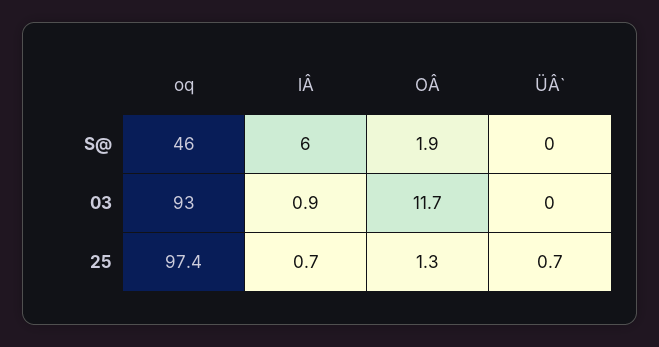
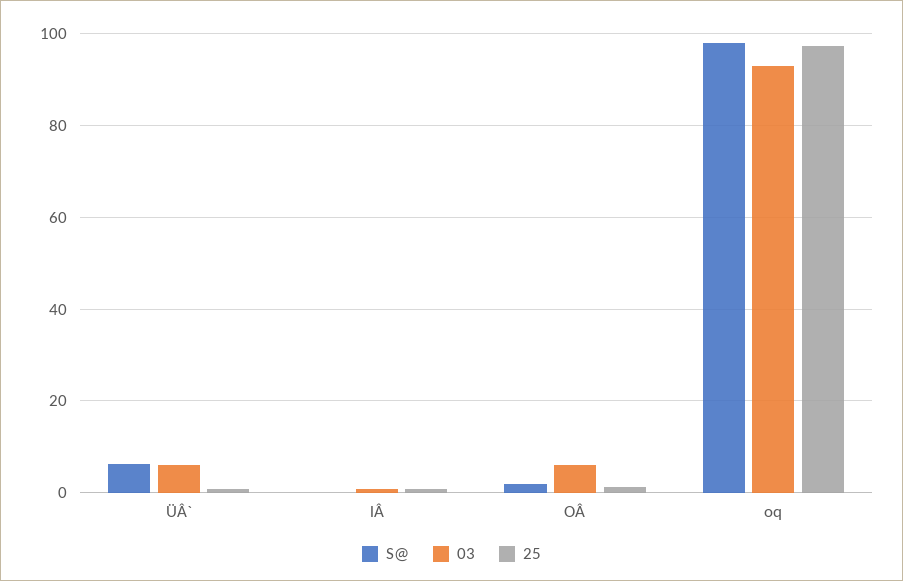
  {
    "S@": {
-     "oq": 46,
+     "oq": 98,
-     "lÂ": 6,
+     "lÂ": 0,
      "OÂ": 1.9,
-     "ÜÂ`": 0
+     "ÜÂ`": 6
    },
    "03": {
      "oq": 93,
      "lÂ": 0.9,
-     "OÂ": 11.7,
+     "OÂ": 6,
-     "ÜÂ`": 0
+     "ÜÂ`": 6
    },
    "25": {
      "oq": 97.4,
      "lÂ": 0.7,
      "OÂ": 1.3,
      "ÜÂ`": 0.7
    }
  }

